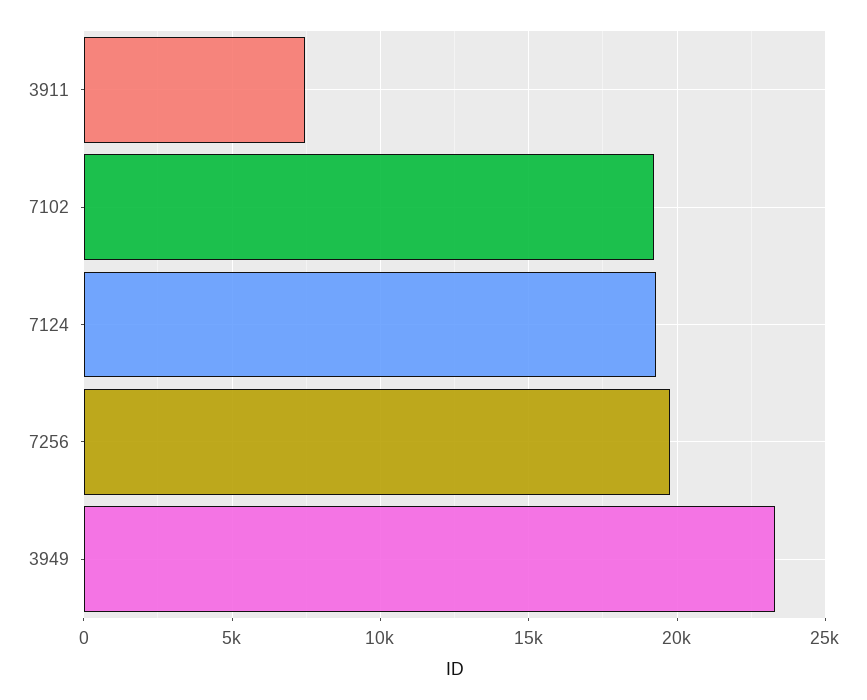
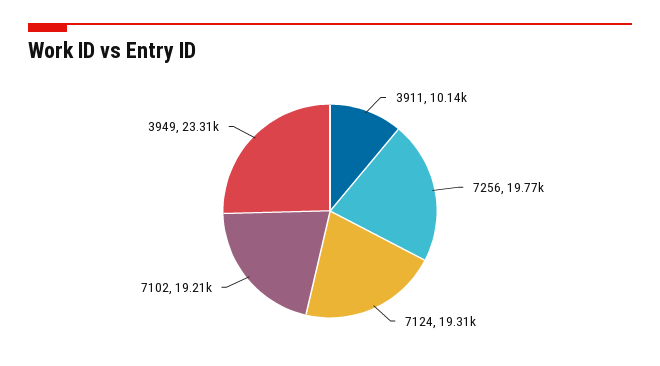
  {
-   "3911": 7500,
+   "3911": 10140,
    "7102": 19210,
    "7124": 19310,
    "7256": 19770,
    "3949": 23310
  }

